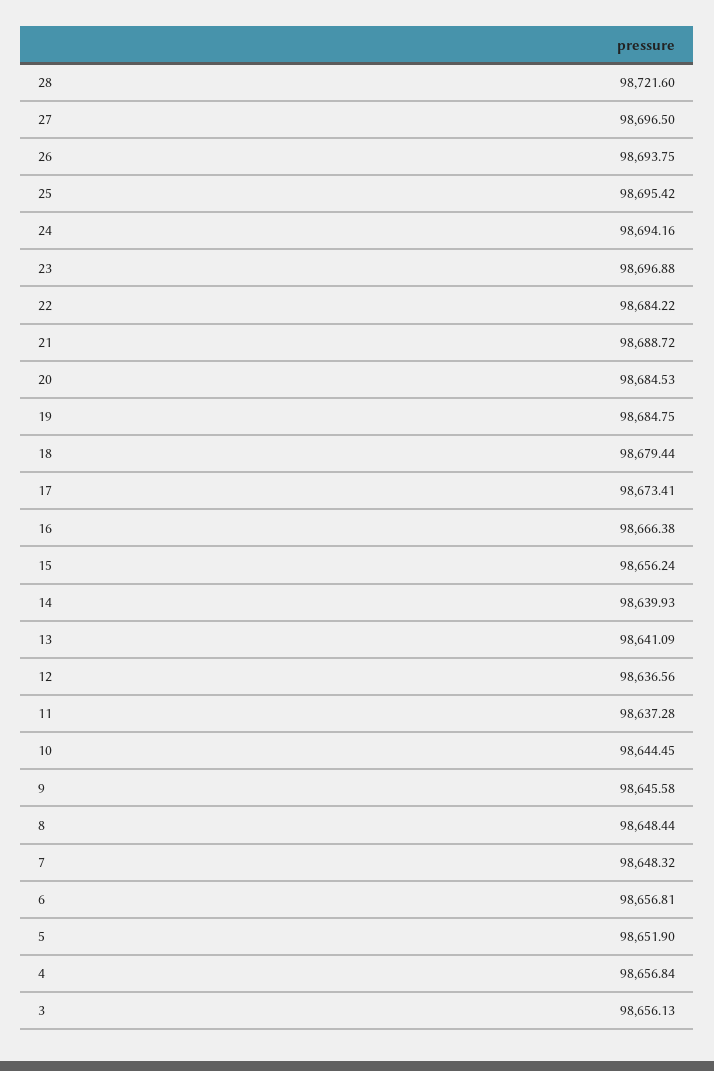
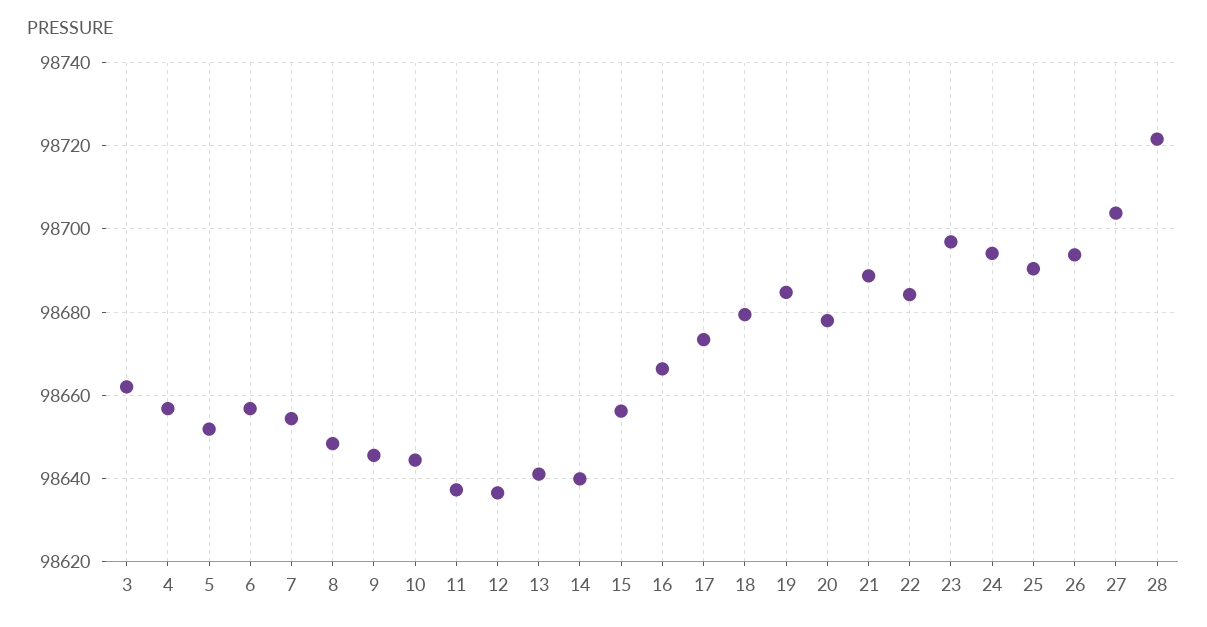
  {
    "28": 98721.6,
-   "27": 98696.5,
+   "27": 98704,
    "26": 98693.75,
-   "25": 98695.42,
+   "25": 98690,
    "24": 98694.16,
    "23": 98696.88,
    "22": 98684.22,
    "21": 98688.72,
-   "20": 98684.53,
+   "20": 98678,
    "19": 98684.75,
    "18": 98679.44,
    "17": 98673.41,
    "16": 98666.38,
    "15": 98656.24,
    "14": 98639.93,
    "13": 98641.09,
    "12": 98636.56,
    "11": 98637.28,
    "10": 98644.45,
    "9": 98645.58,
    "8": 98648.44,
-   "7": 98648.32,
+   "7": 98654,
    "6": 98656.81,
    "5": 98651.9,
    "4": 98656.84,
-   "3": 98656.13
+   "3": 98662
  }

